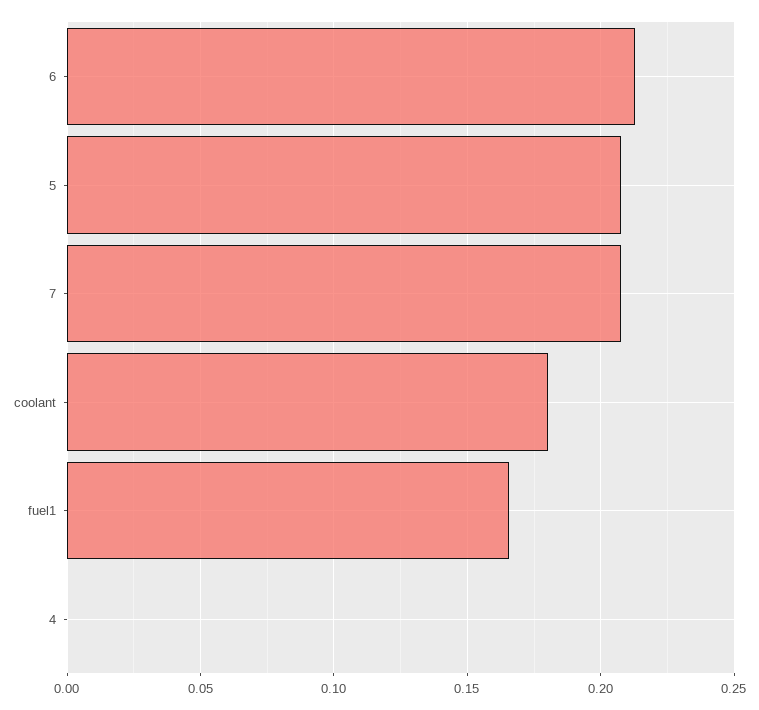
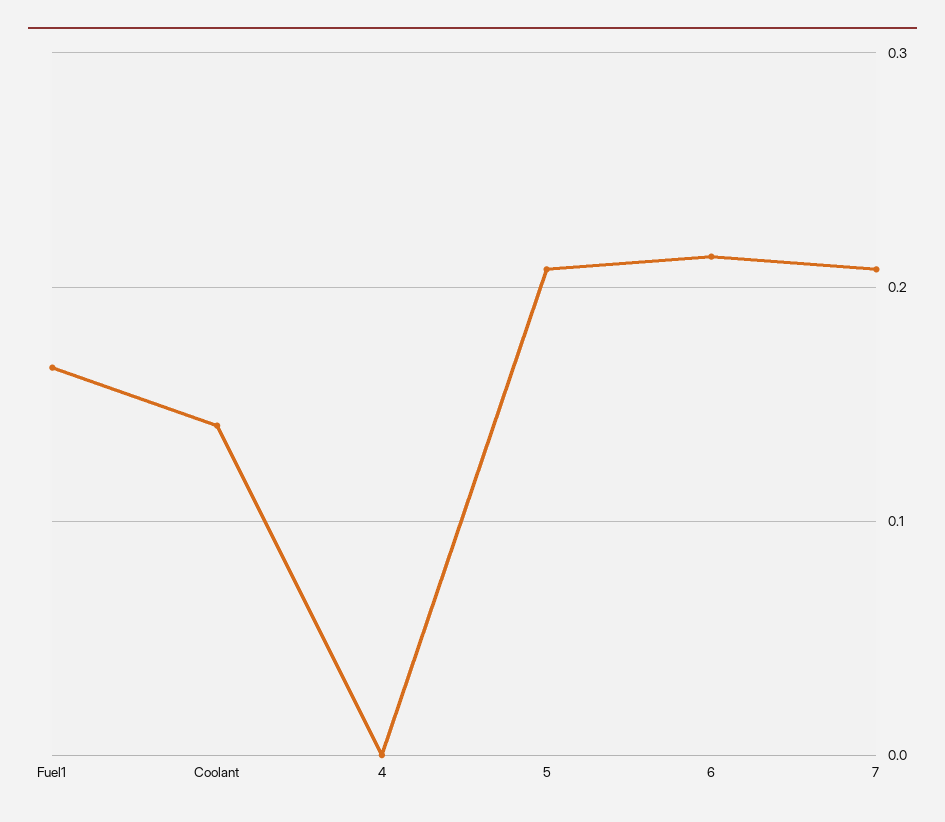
  {
    "6": 0.215,
    "5": 0.21,
    "7": 0.21,
-   "coolant": 0.18,
+   "coolant": 0.14,
    "fuel1": 0.165,
    "4": 0
  }

